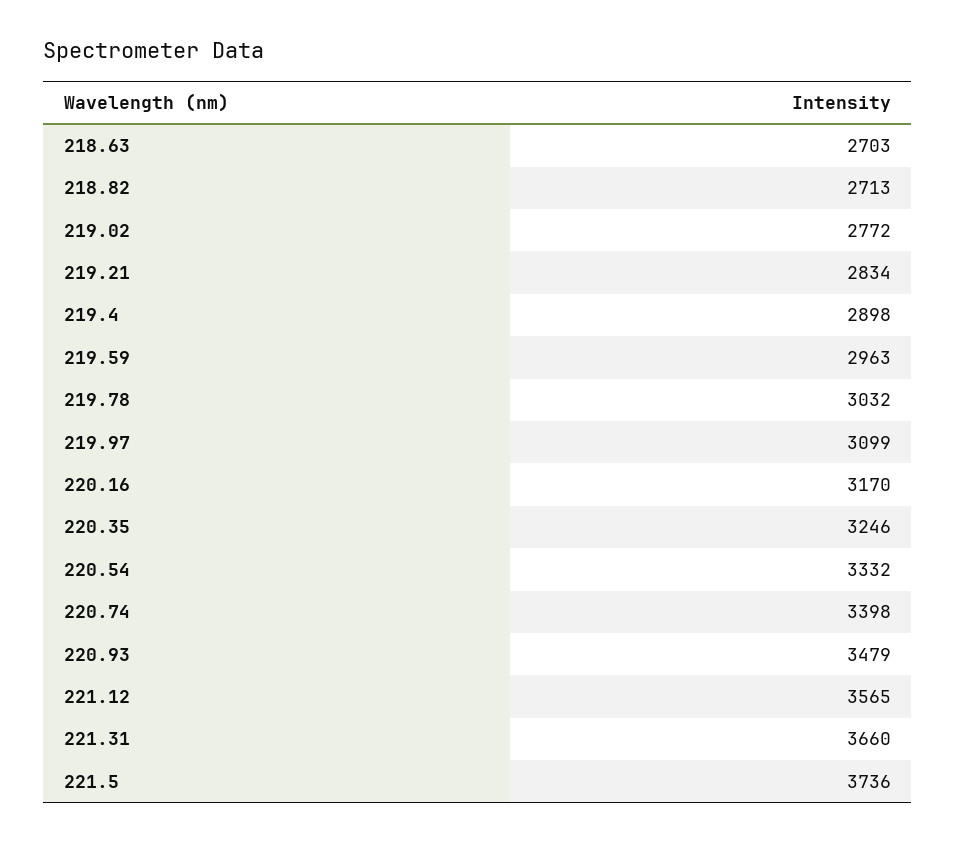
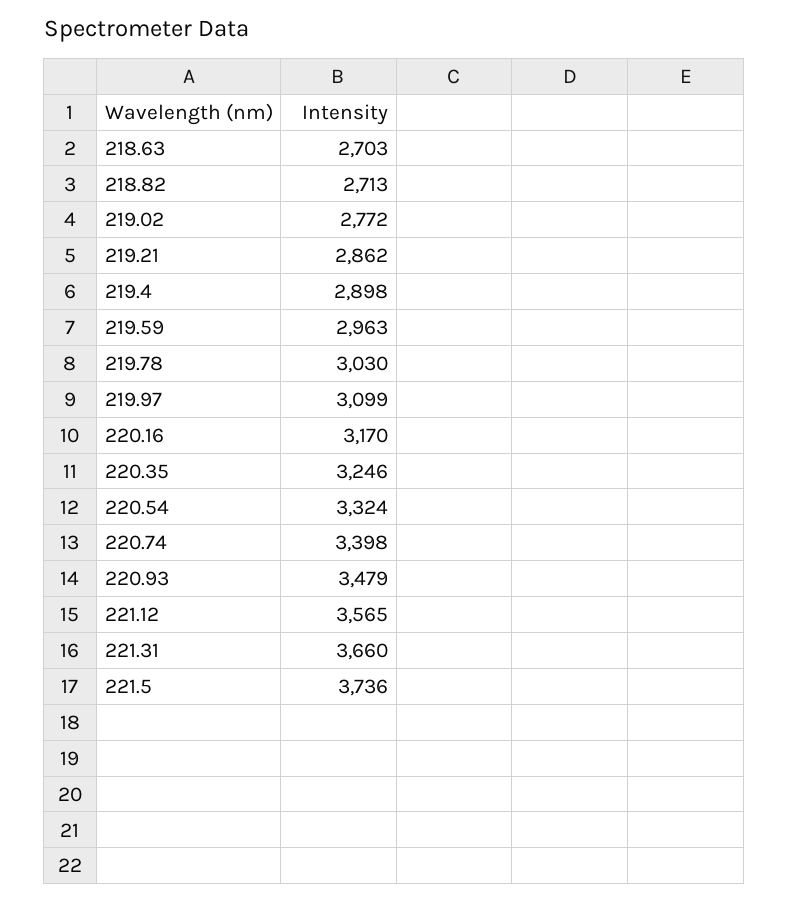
  {
    "218.63": 2703,
    "218.82": 2713,
    "219.02": 2772,
-   "219.21": 2834,
+   "219.21": 2862,
    "219.4": 2898,
    "219.59": 2963,
-   "219.78": 3032,
+   "219.78": 3030,
    "219.97": 3099,
    "220.16": 3170,
    "220.35": 3246,
-   "220.54": 3332,
+   "220.54": 3324,
    "220.74": 3398,
    "220.93": 3479,
    "221.12": 3565,
    "221.31": 3660,
    "221.5": 3736
  }

